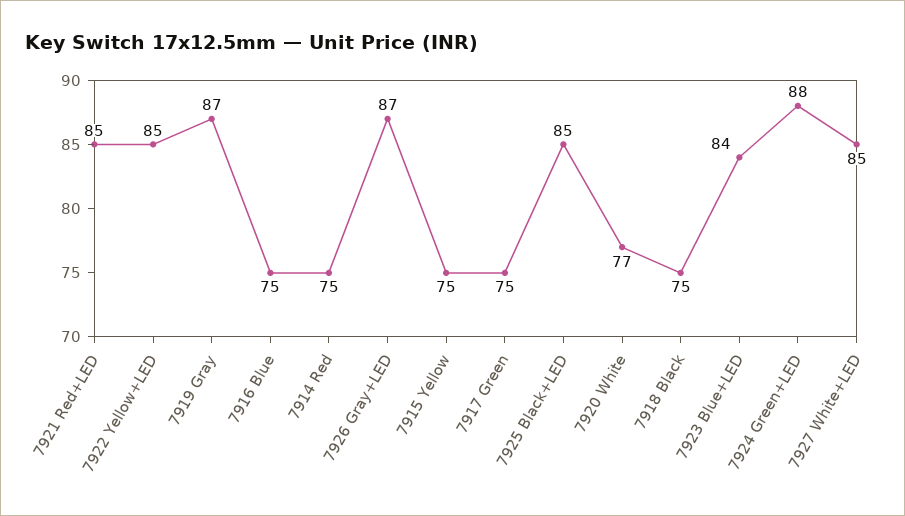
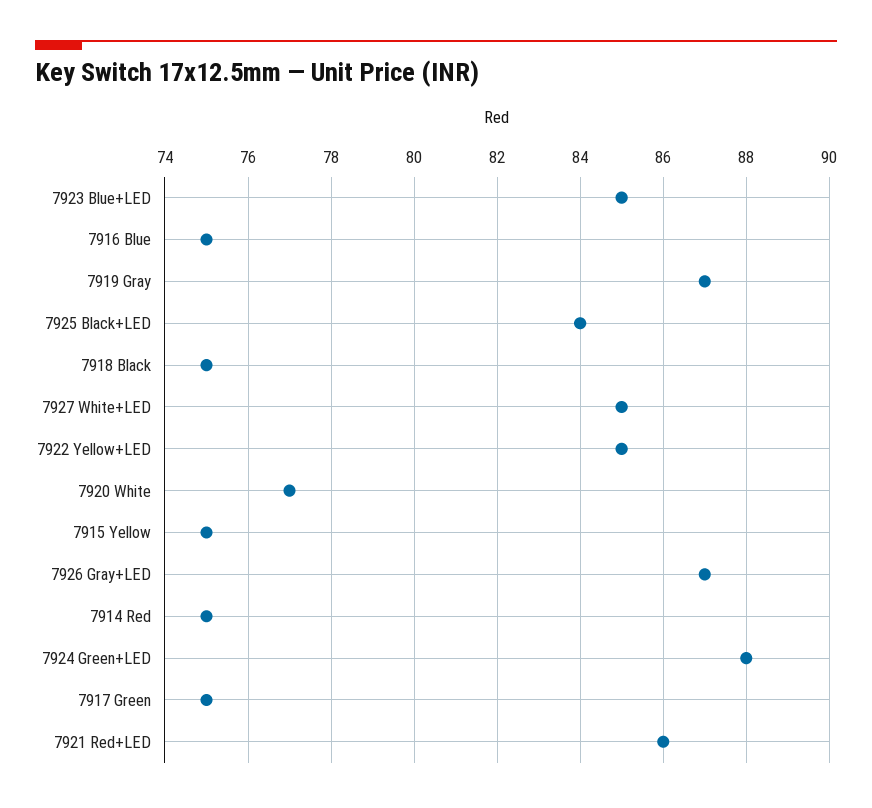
  {
-   "7921 Red+LED": 85,
+   "7921 Red+LED": 86,
    "7922 Yellow+LED": 85,
    "7919 Gray": 87,
    "7916 Blue": 75,
    "7914 Red": 75,
    "7926 Gray+LED": 87,
    "7915 Yellow": 75,
    "7917 Green": 75,
-   "7925 Black+LED": 85,
+   "7925 Black+LED": 84,
    "7920 White": 77,
    "7918 Black": 75,
-   "7923 Blue+LED": 84,
+   "7923 Blue+LED": 85,
    "7924 Green+LED": 88,
    "7927 White+LED": 85
  }

